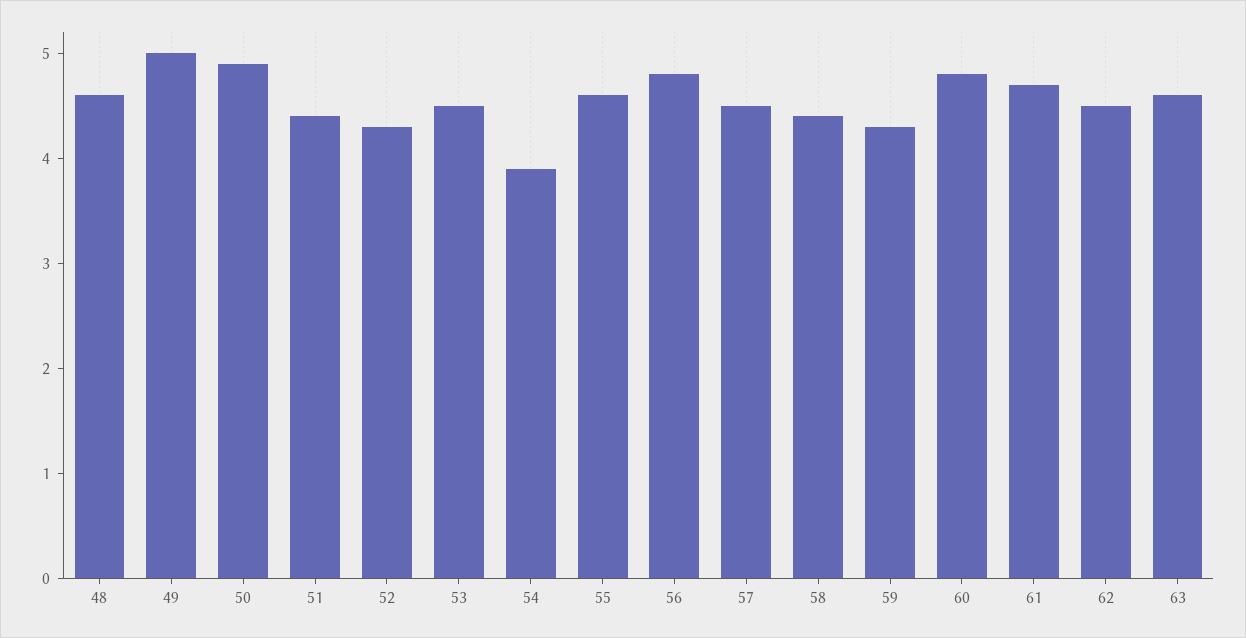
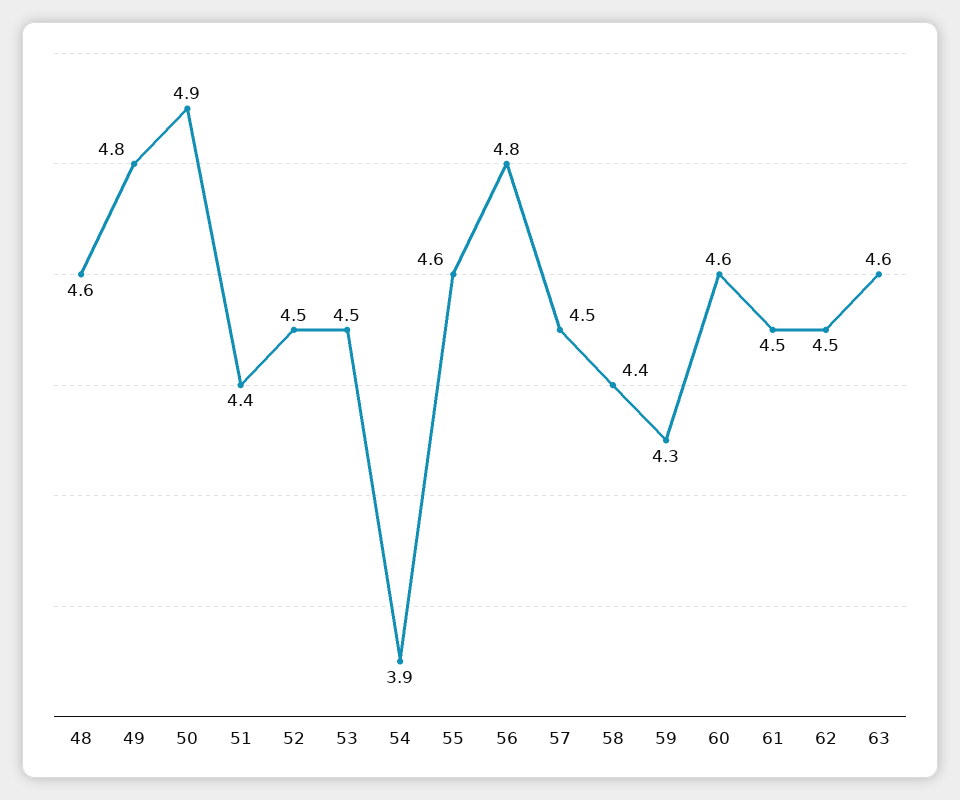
  {
    "48": 4.6,
-   "49": 5,
+   "49": 4.8,
    "50": 4.9,
    "51": 4.4,
-   "52": 4.3,
+   "52": 4.5,
    "53": 4.5,
    "54": 3.9,
    "55": 4.6,
    "56": 4.8,
    "57": 4.5,
    "58": 4.4,
    "59": 4.3,
-   "60": 4.8,
+   "60": 4.6,
-   "61": 4.7,
+   "61": 4.5,
    "62": 4.5,
    "63": 4.6
  }

